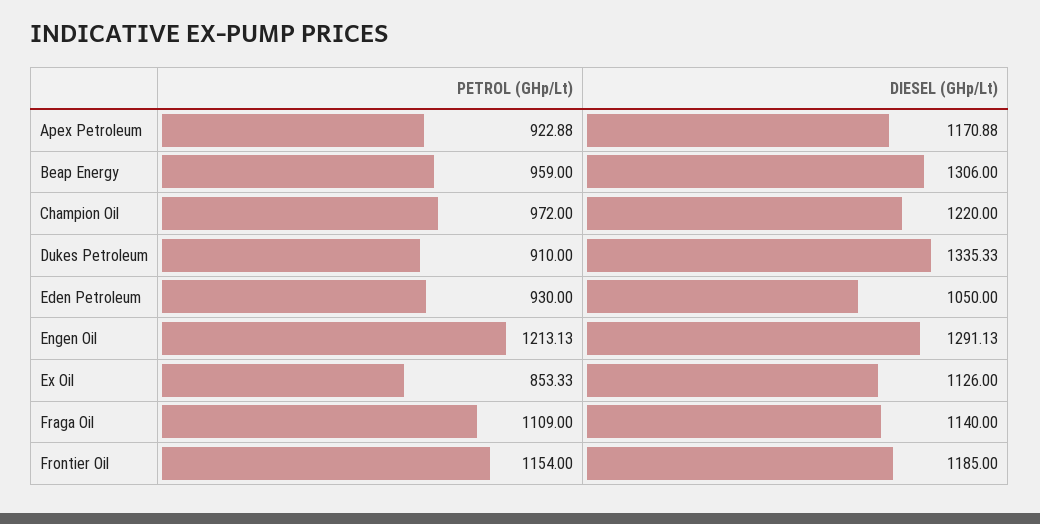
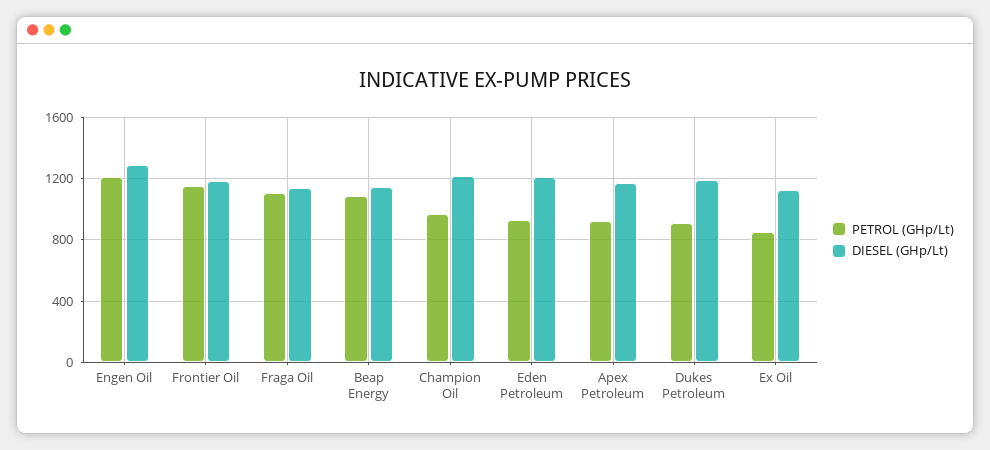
  {
    "PETROL (GHp/Lt)": {
      "Apex Petroleum": 922.88,
-     "Beap Energy": 959,
+     "Beap Energy": 1100,
      "Champion Oil": 972,
      "Dukes Petroleum": 910,
      "Eden Petroleum": 930,
      "Engen Oil": 1213.13,
      "Ex Oil": 853.33,
      "Fraga Oil": 1109,
      "Frontier Oil": 1154
    },
    "DIESEL (GHp/Lt)": {
      "Apex Petroleum": 1170.88,
-     "Beap Energy": 1306,
+     "Beap Energy": 1150,
      "Champion Oil": 1220,
-     "Dukes Petroleum": 1335.33,
+     "Dukes Petroleum": 1200,
-     "Eden Petroleum": 1050,
+     "Eden Petroleum": 1200,
      "Engen Oil": 1291.13,
      "Ex Oil": 1126,
      "Fraga Oil": 1140,
      "Frontier Oil": 1185
    }
  }

